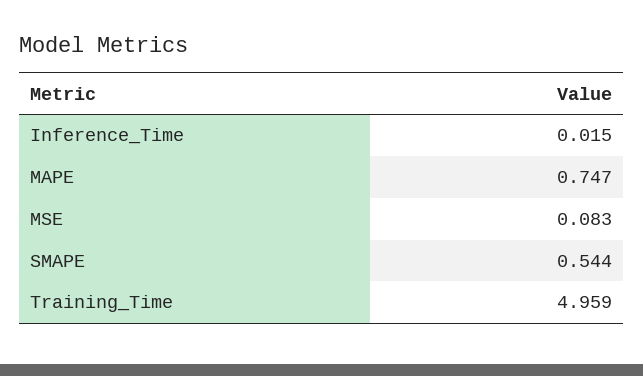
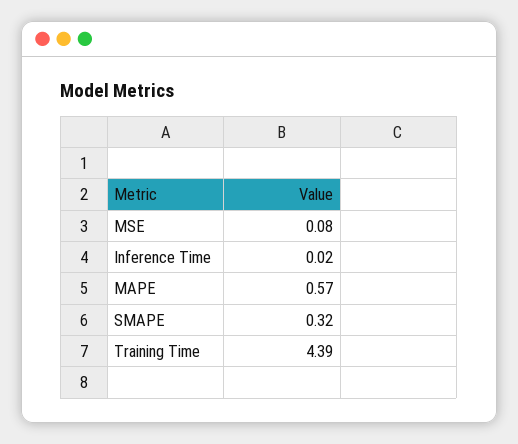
  {
    "Inference_Time": 0.015,
-   "MAPE": 0.747,
+   "MAPE": 0.57,
    "MSE": 0.083,
-   "SMAPE": 0.544,
+   "SMAPE": 0.32,
-   "Training_Time": 4.959
+   "Training_Time": 4.39
  }

